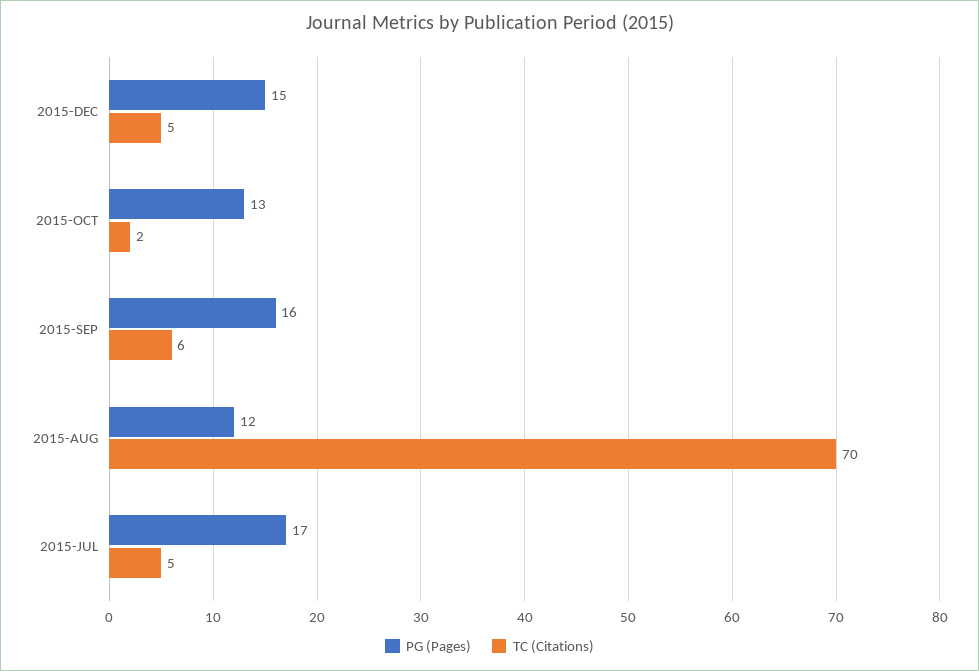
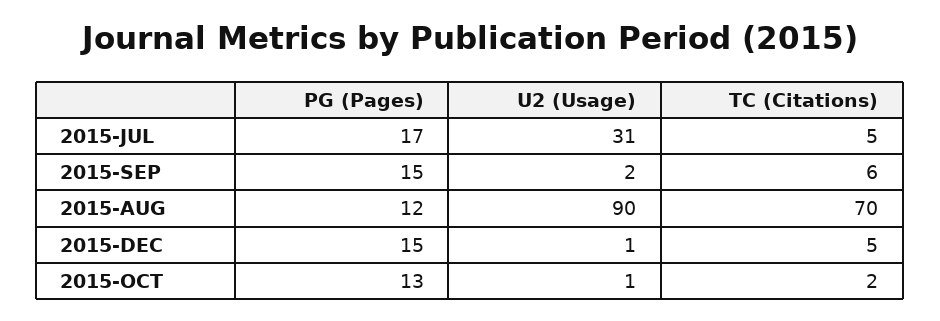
  {
    "PG (Pages)": {
      "2015-DEC": 15,
      "2015-OCT": 13,
-     "2015-SEP": 16,
+     "2015-SEP": 15,
      "2015-AUG": 12,
      "2015-JUL": 17
    },
    "TC (Citations)": {
      "2015-DEC": 5,
      "2015-OCT": 2,
      "2015-SEP": 6,
      "2015-AUG": 70,
      "2015-JUL": 5
-   }
+   },
+   "U2 (Usage)": {
+     "2015-JUL": 31,
+     "2015-SEP": 2,
+     "2015-AUG": 90,
+     "2015-DEC": 1,
+     "2015-OCT": 1
+   }
  }

